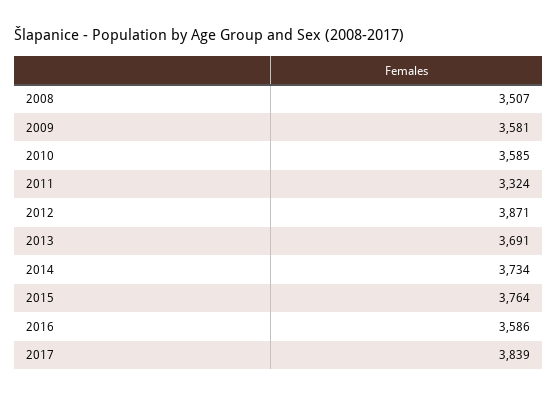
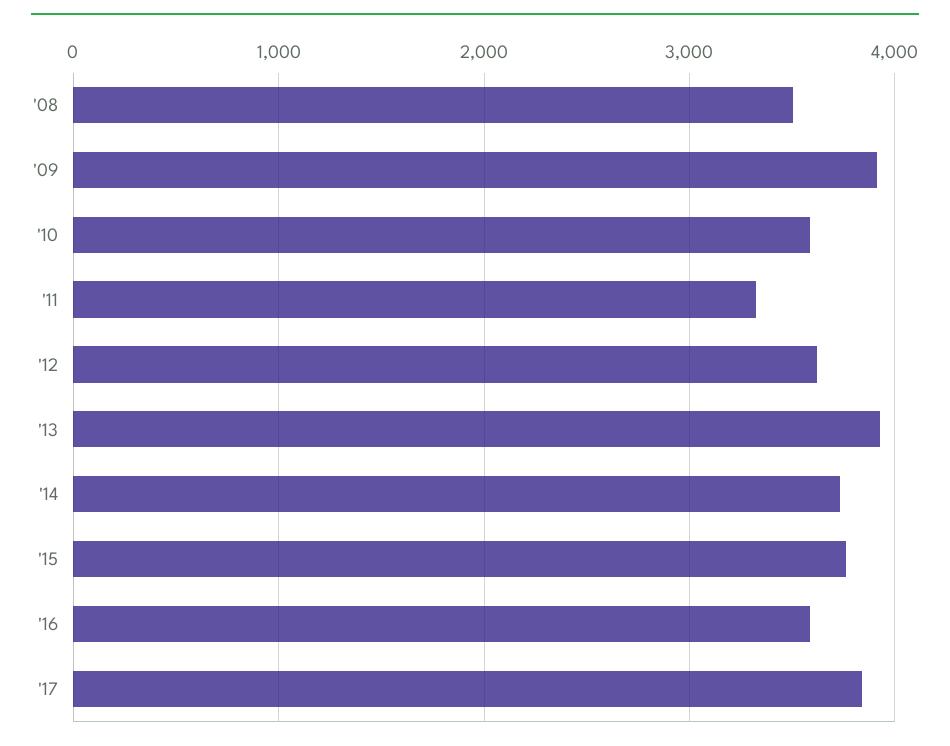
  {
    "2008": 3507,
-   "2009": 3581,
+   "2009": 3900,
    "2010": 3585,
    "2011": 3324,
-   "2012": 3871,
+   "2012": 3600,
-   "2013": 3691,
+   "2013": 3900,
    "2014": 3734,
    "2015": 3764,
    "2016": 3586,
    "2017": 3839
  }

